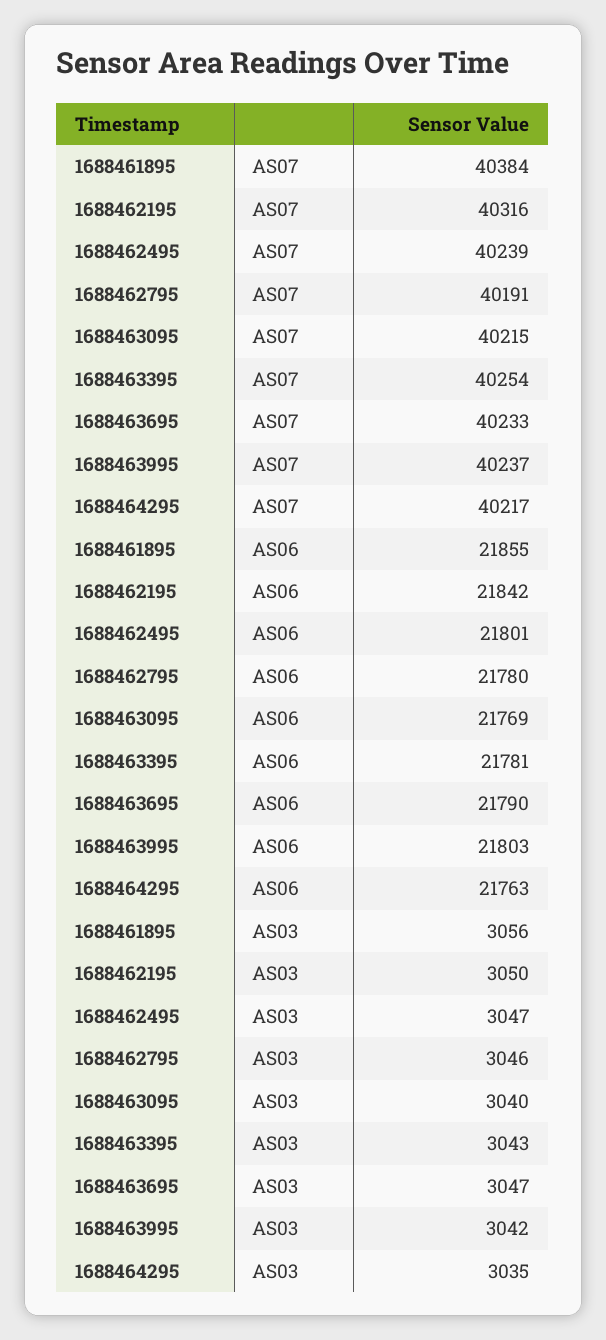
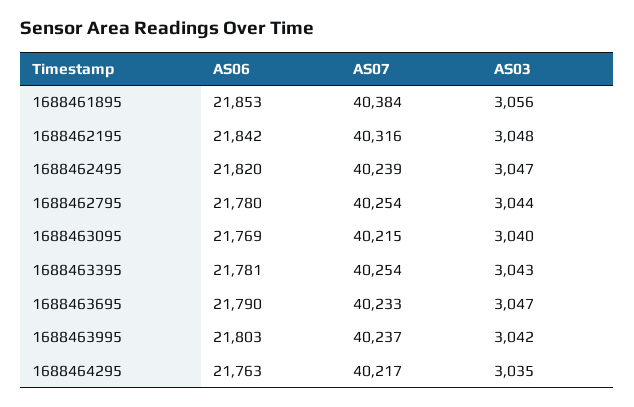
  {
    "1688461895": {
      "AS07": 40384,
-     "AS06": 21855,
+     "AS06": 21853,
      "AS03": 3056
    },
    "1688462195": {
      "AS07": 40316,
      "AS06": 21842,
-     "AS03": 3050
+     "AS03": 3048
    },
    "1688462495": {
      "AS07": 40239,
-     "AS06": 21801,
+     "AS06": 21820,
      "AS03": 3047
    },
    "1688462795": {
-     "AS07": 40191,
+     "AS07": 40254,
      "AS06": 21780,
-     "AS03": 3046
+     "AS03": 3044
    },
    "1688463095": {
      "AS07": 40215,
      "AS06": 21769,
      "AS03": 3040
    },
    "1688463395": {
      "AS07": 40254,
      "AS06": 21781,
      "AS03": 3043
    },
    "1688463695": {
      "AS07": 40233,
      "AS06": 21790,
      "AS03": 3047
    },
    "1688463995": {
      "AS07": 40237,
      "AS06": 21803,
      "AS03": 3042
    },
    "1688464295": {
      "AS07": 40217,
      "AS06": 21763,
      "AS03": 3035
    }
  }

